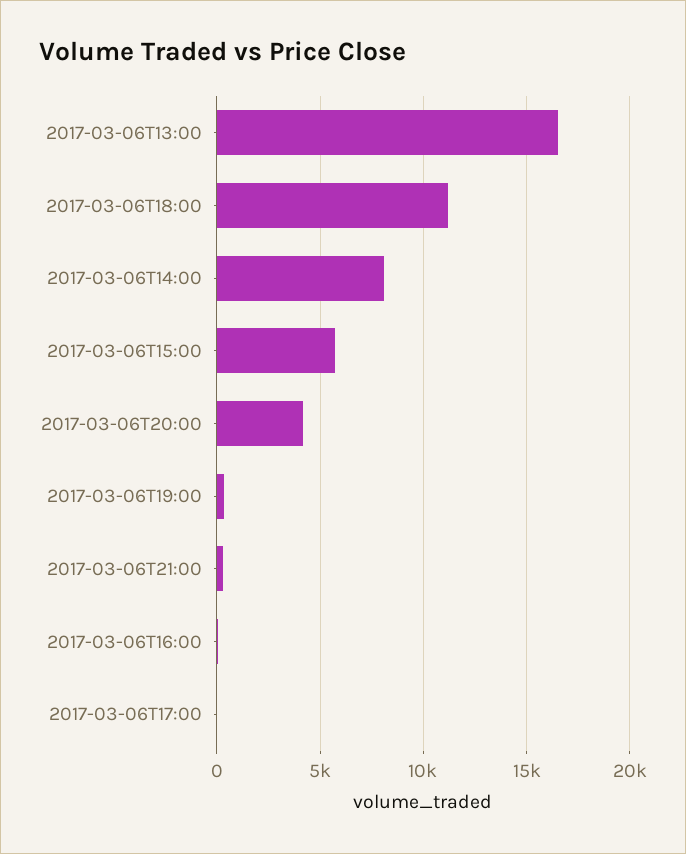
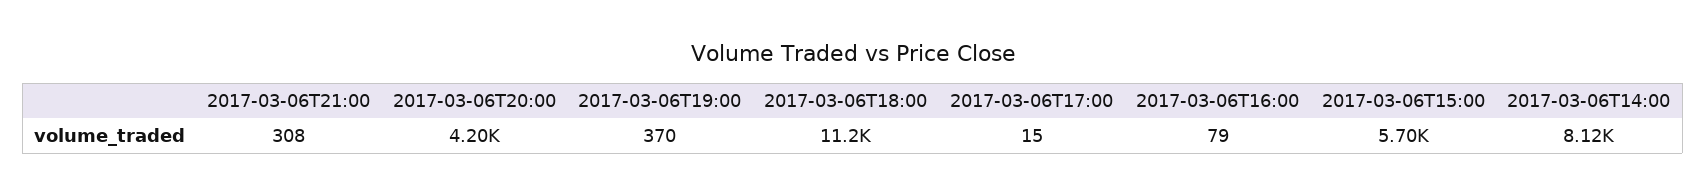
  {
-   "2017-03-06T13:00": 16500,
    "2017-03-06T18:00": 11200,
    "2017-03-06T14:00": 8120,
    "2017-03-06T15:00": 5700,
    "2017-03-06T20:00": 4200,
    "2017-03-06T19:00": 370,
    "2017-03-06T21:00": 308,
    "2017-03-06T16:00": 79,
    "2017-03-06T17:00": 15
  }

